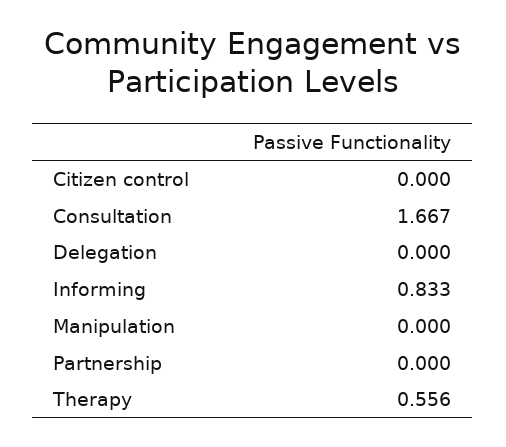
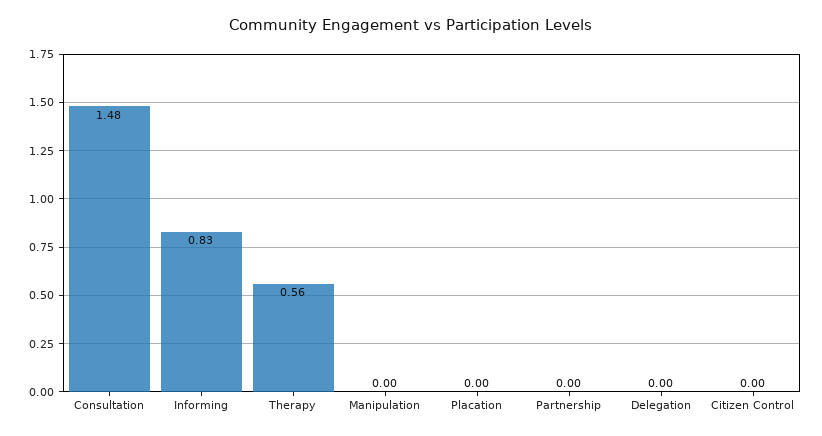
  {
    "Citizen control": 0,
-   "Consultation": 1.667,
+   "Consultation": 1.48,
    "Delegation": 0,
    "Informing": 0.833,
    "Manipulation": 0,
    "Partnership": 0,
-   "Therapy": 0.556
+   "Therapy": 0.556,
+   "Placation": 0
  }

